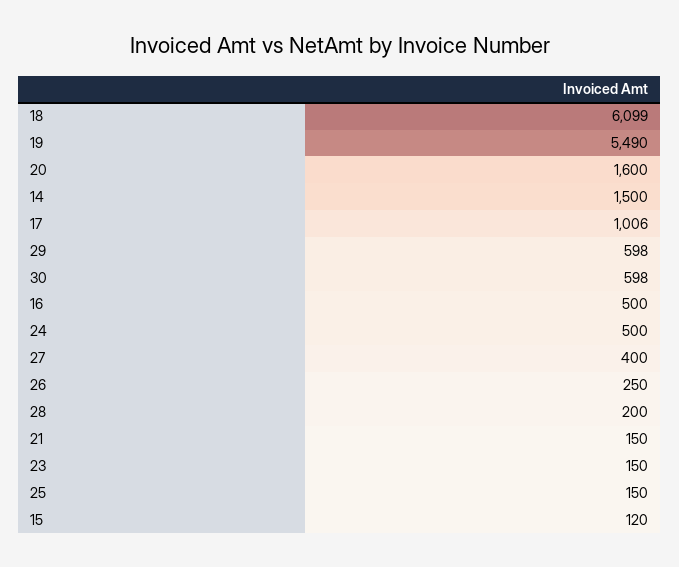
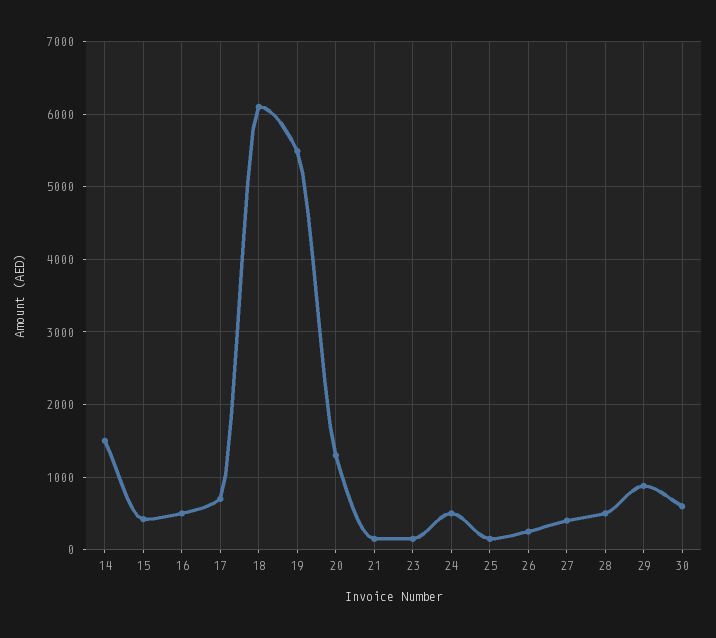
  {
    "18": 6099,
    "19": 5490,
-   "20": 1600,
+   "20": 1300,
    "14": 1500,
-   "17": 1006,
+   "17": 700,
-   "29": 598,
+   "29": 900,
    "30": 598,
    "16": 500,
    "24": 500,
    "27": 400,
    "26": 250,
-   "28": 200,
+   "28": 500,
    "21": 150,
    "23": 150,
    "25": 150,
-   "15": 120
+   "15": 400
  }

